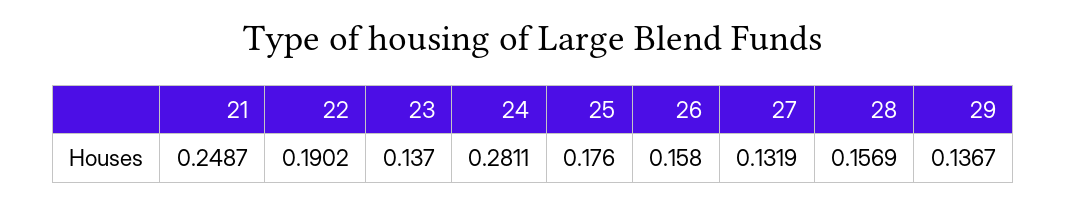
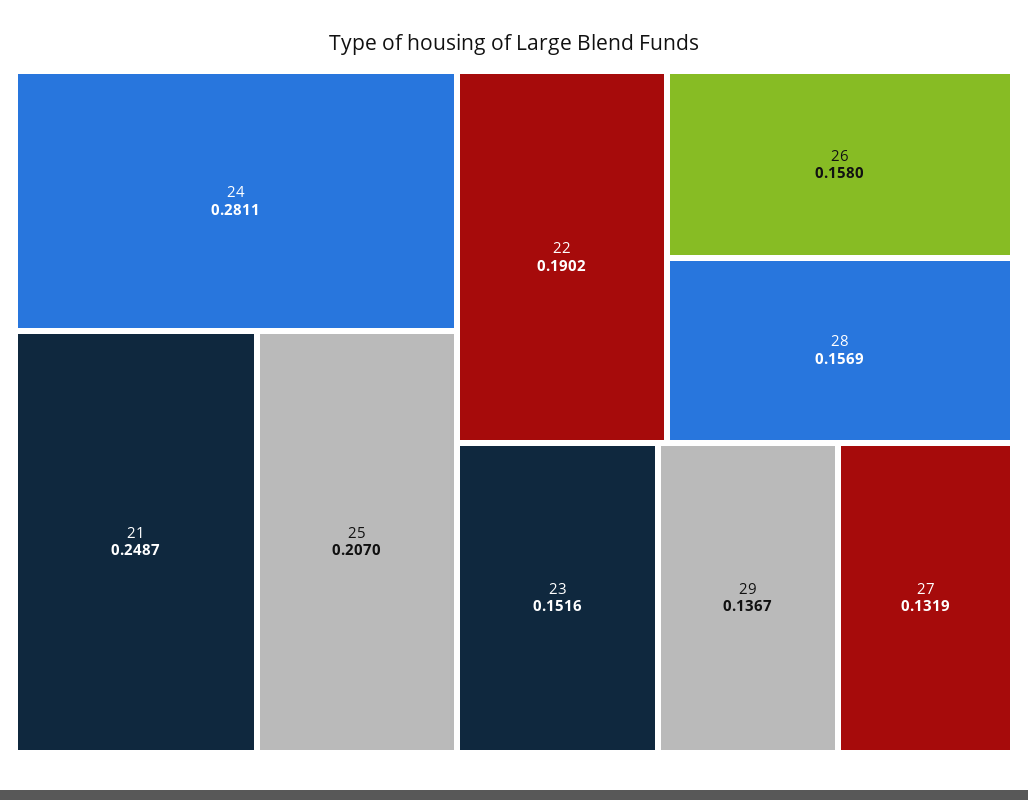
  {
    "21": 0.2487,
    "22": 0.1902,
-   "23": 0.137,
+   "23": 0.1516,
    "24": 0.2811,
-   "25": 0.176,
+   "25": 0.207,
    "26": 0.158,
    "27": 0.1319,
    "28": 0.1569,
    "29": 0.1367
  }

